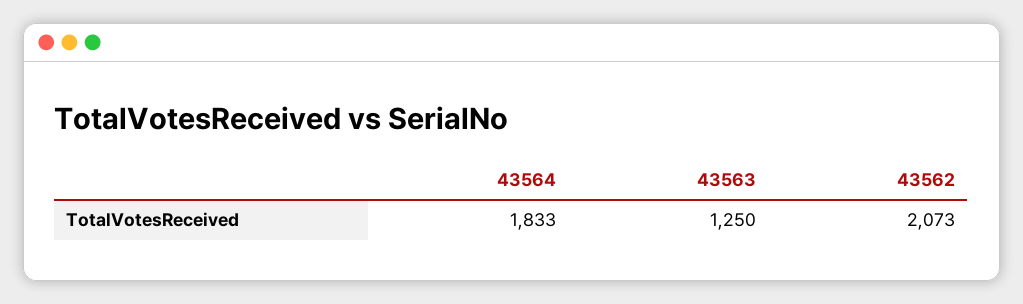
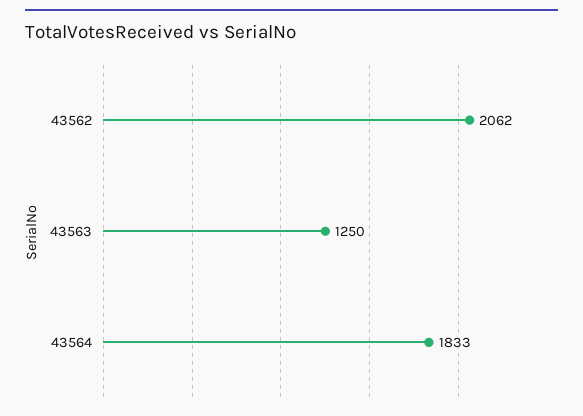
  {
    "43564": 1833,
    "43563": 1250,
-   "43562": 2073
+   "43562": 2062
  }

